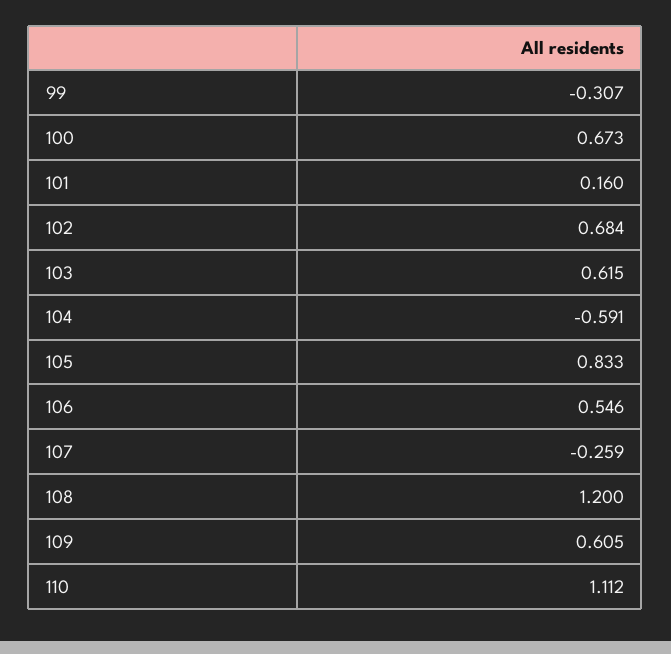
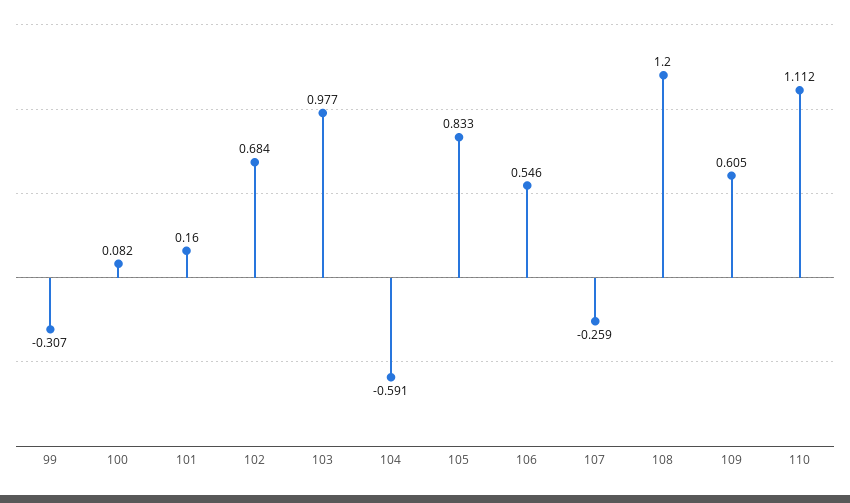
  {
    "99": -0.307,
-   "100": 0.673,
+   "100": 0.082,
    "101": 0.16,
    "102": 0.684,
-   "103": 0.615,
+   "103": 0.977,
    "104": -0.591,
    "105": 0.833,
    "106": 0.546,
    "107": -0.259,
    "108": 1.2,
    "109": 0.605,
    "110": 1.112
  }

